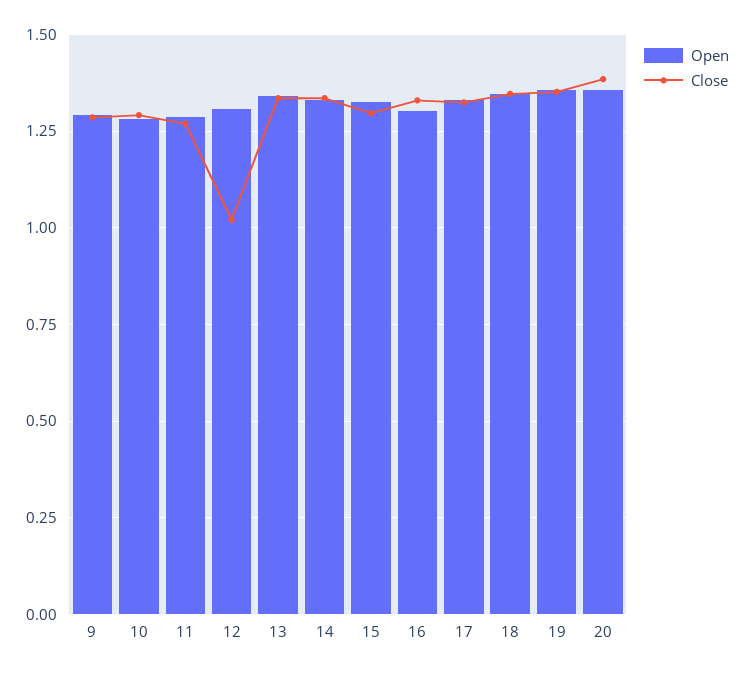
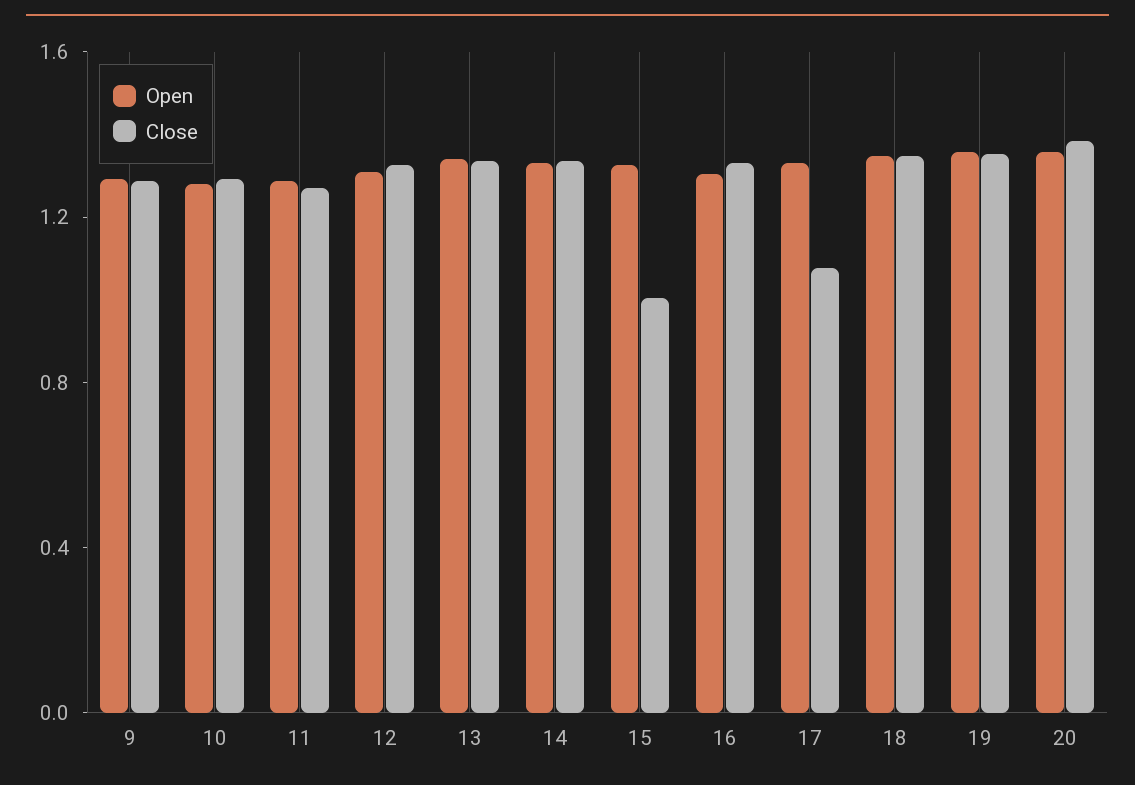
  {
    "Open": {
      "9": 1.3,
      "10": 1.275,
      "11": 1.275,
      "12": 1.3,
      "13": 1.35,
      "14": 1.325,
      "15": 1.325,
      "16": 1.3,
      "17": 1.325,
      "18": 1.35,
      "19": 1.35,
      "20": 1.35
    },
    "Close": {
      "9": 1.275,
      "10": 1.3,
      "11": 1.275,
-     "12": 1.025,
+     "12": 1.3,
      "13": 1.325,
      "14": 1.325,
-     "15": 1.3,
+     "15": 1,
      "16": 1.325,
-     "17": 1.325,
+     "17": 1.1,
      "18": 1.35,
      "19": 1.35,
      "20": 1.375
    }
  }

